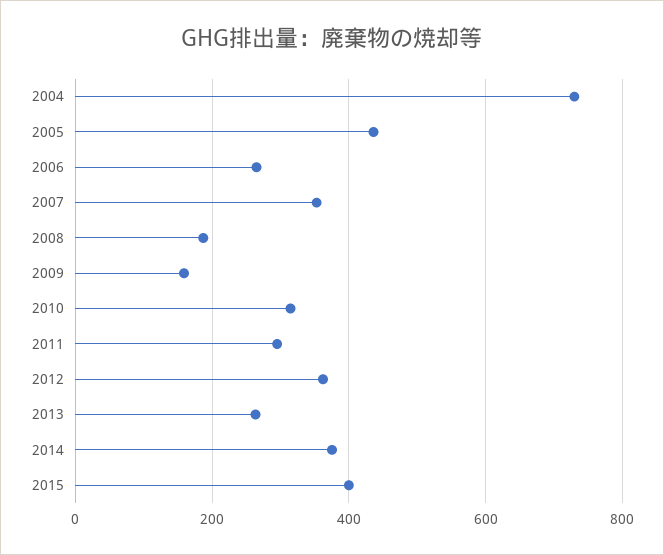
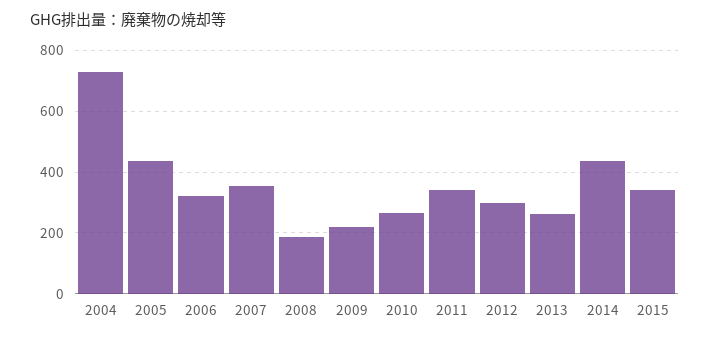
  {
    "2004": 740,
    "2005": 440,
-   "2006": 260,
+   "2006": 320,
    "2007": 360,
    "2008": 180,
-   "2009": 160,
+   "2009": 220,
-   "2010": 320,
+   "2010": 260,
-   "2011": 300,
+   "2011": 340,
-   "2012": 360,
+   "2012": 300,
    "2013": 260,
-   "2014": 380,
+   "2014": 440,
-   "2015": 400
+   "2015": 340
  }

